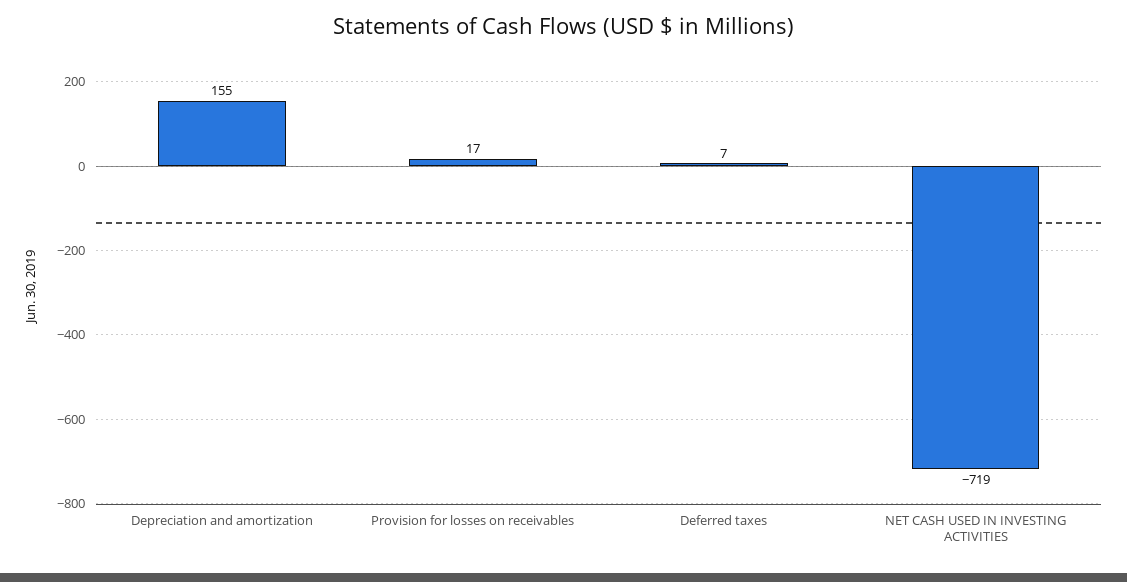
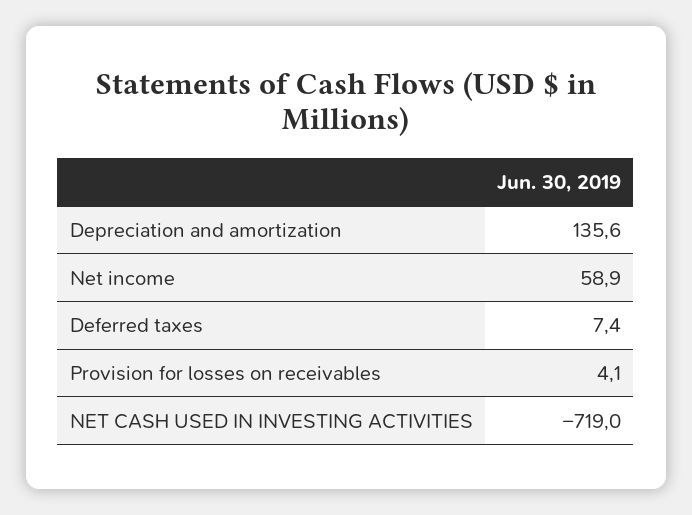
  {
-   "Depreciation and amortization": 155,
+   "Depreciation and amortization": 135.6,
-   "Provision for losses on receivables": 17,
+   "Provision for losses on receivables": 4.1,
    "Deferred taxes": 7.4,
-   "NET CASH USED IN INVESTING ACTIVITIES": -719
+   "NET CASH USED IN INVESTING ACTIVITIES": -719,
+   "Net income": 58.9
  }

